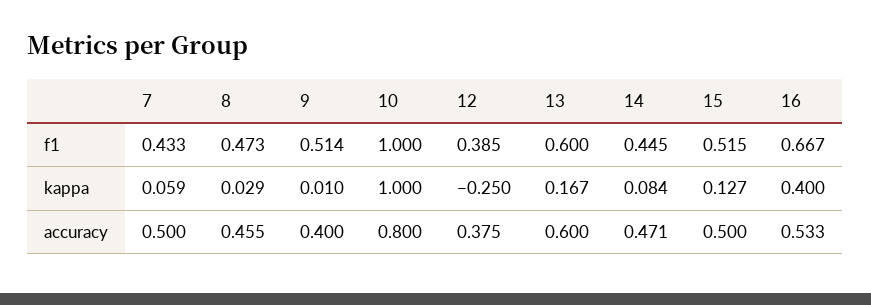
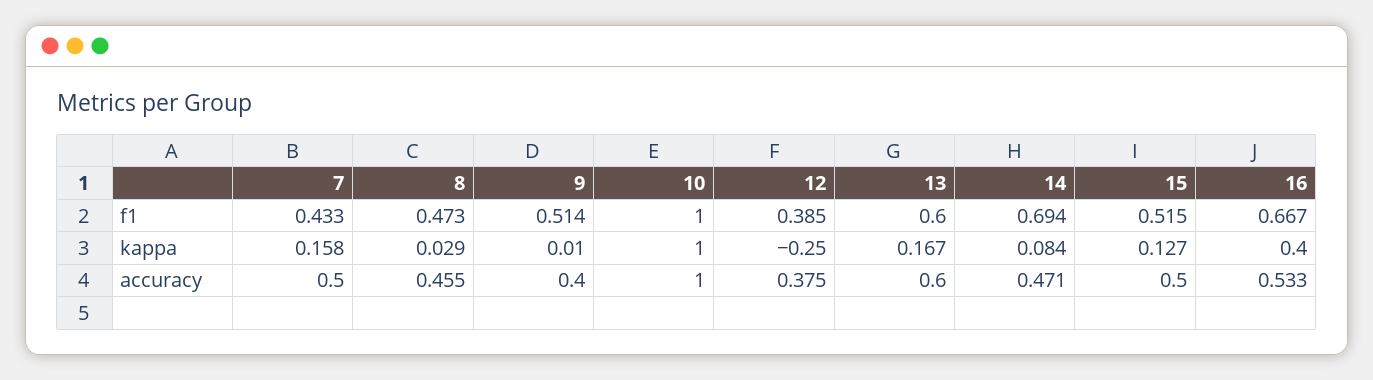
  {
    "7": {
      "f1": 0.433,
-     "kappa": 0.059,
+     "kappa": 0.158,
      "accuracy": 0.5
    },
    "8": {
      "f1": 0.473,
      "kappa": 0.029,
      "accuracy": 0.455
    },
    "9": {
      "f1": 0.514,
      "kappa": 0.01,
      "accuracy": 0.4
    },
    "10": {
      "f1": 1,
      "kappa": 1,
-     "accuracy": 0.8
+     "accuracy": 1
    },
    "12": {
      "f1": 0.385,
      "kappa": -0.25,
      "accuracy": 0.375
    },
    "13": {
      "f1": 0.6,
      "kappa": 0.167,
      "accuracy": 0.6
    },
    "14": {
-     "f1": 0.445,
+     "f1": 0.694,
      "kappa": 0.084,
      "accuracy": 0.471
    },
    "15": {
      "f1": 0.515,
      "kappa": 0.127,
      "accuracy": 0.5
    },
    "16": {
      "f1": 0.667,
      "kappa": 0.4,
      "accuracy": 0.533
    }
  }

